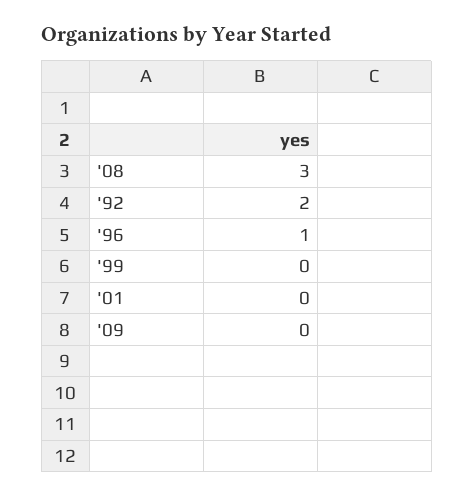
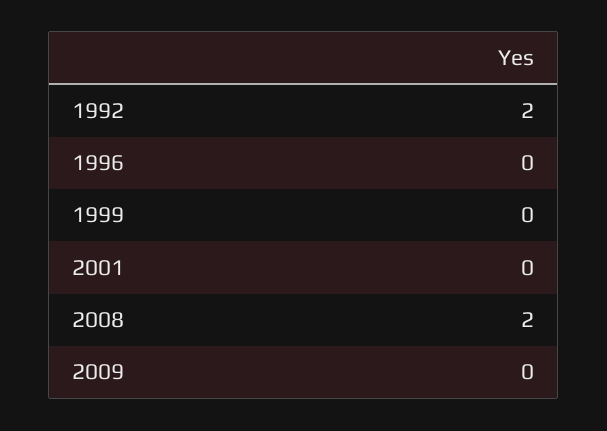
  {
-   "'08": 3,
+   "'08": 2,
    "'92": 2,
-   "'96": 1,
+   "'96": 0,
    "'99": 0,
    "'01": 0,
    "'09": 0
  }

